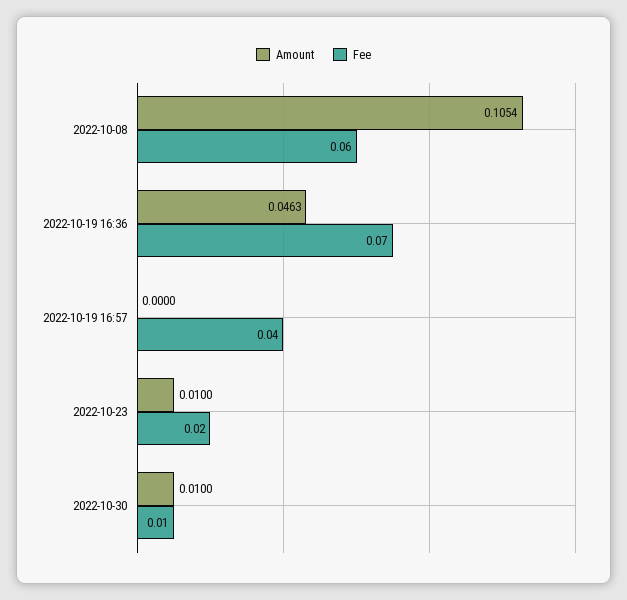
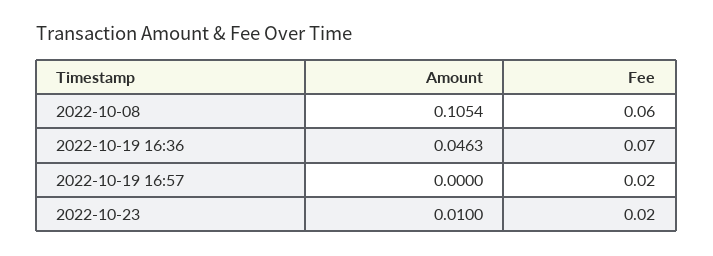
  {
    "Amount": {
      "2022-10-08": 0.1054,
      "2022-10-19 16:36": 0.0463,
      "2022-10-19 16:57": 0,
-     "2022-10-23": 0.01,
+     "2022-10-23": 0.01
-     "2022-10-30": 0.01
    },
    "Fee": {
      "2022-10-08": 0.06,
      "2022-10-19 16:36": 0.07,
-     "2022-10-19 16:57": 0.04,
+     "2022-10-19 16:57": 0.02,
-     "2022-10-23": 0.02,
+     "2022-10-23": 0.02
-     "2022-10-30": 0.01
    }
  }

